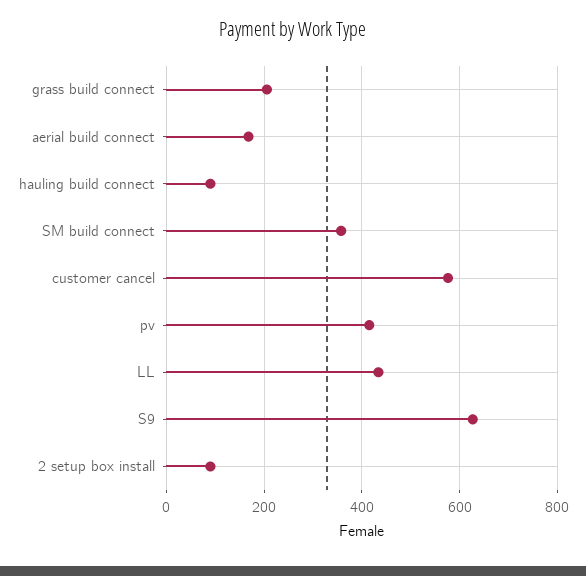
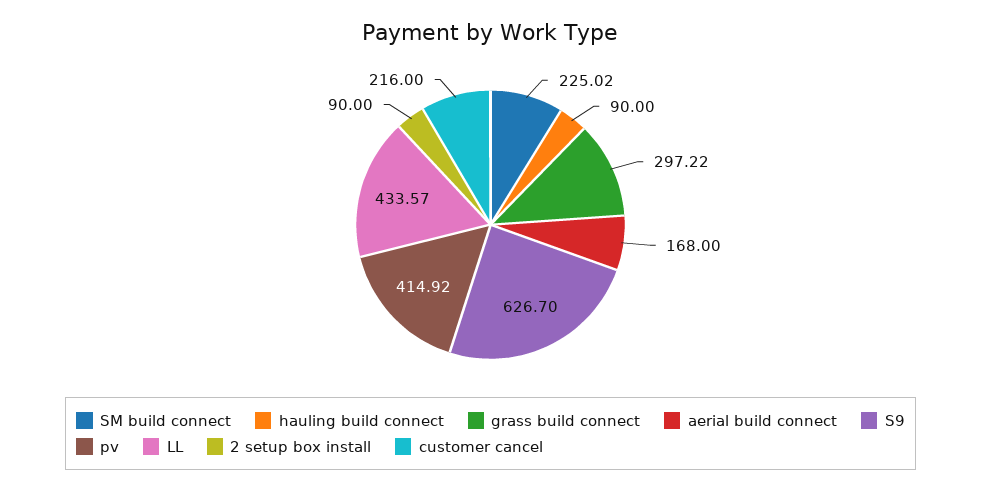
  {
-   "grass build connect": 200,
+   "grass build connect": 297.22,
    "aerial build connect": 168,
    "hauling build connect": 90,
-   "SM build connect": 360,
+   "SM build connect": 225.02,
-   "customer cancel": 580,
+   "customer cancel": 216,
    "pv": 414.92,
    "LL": 433.57,
    "S9": 626.7,
    "2 setup box install": 90
  }

